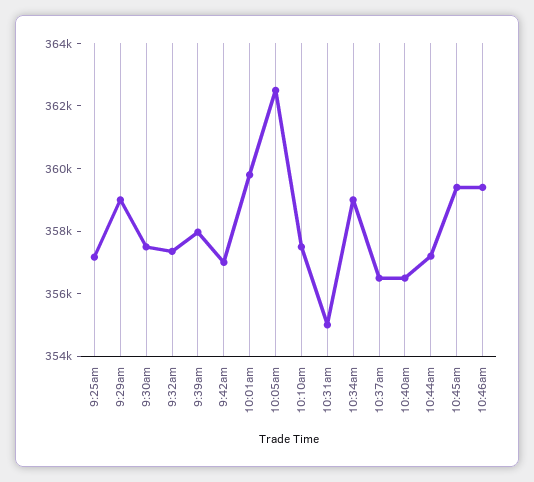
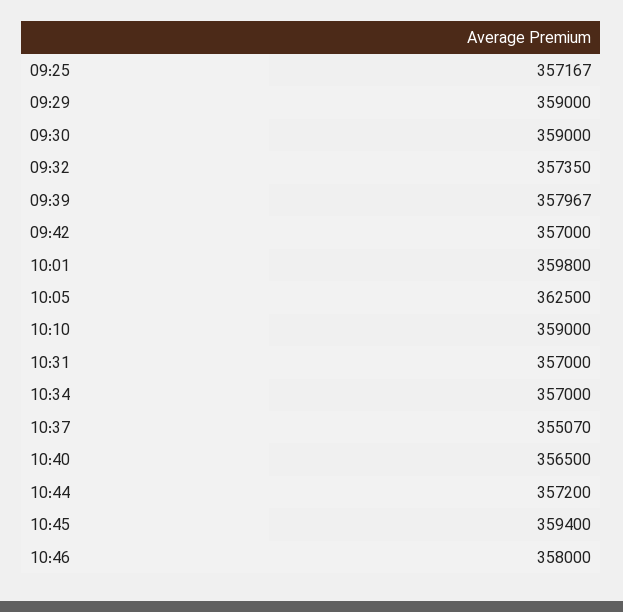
  {
    "9:25am": 357167,
    "9:29am": 359000,
-   "9:30am": 357500,
+   "9:30am": 359000,
    "9:32am": 357350,
    "9:39am": 357967,
    "9:42am": 357000,
    "10:01am": 359800,
    "10:05am": 362500,
-   "10:10am": 357500,
+   "10:10am": 359000,
-   "10:31am": 355000,
+   "10:31am": 357000,
-   "10:34am": 359000,
+   "10:34am": 357000,
-   "10:37am": 356500,
+   "10:37am": 355070,
    "10:40am": 356500,
    "10:44am": 357200,
    "10:45am": 359400,
-   "10:46am": 359500
+   "10:46am": 358000
  }

